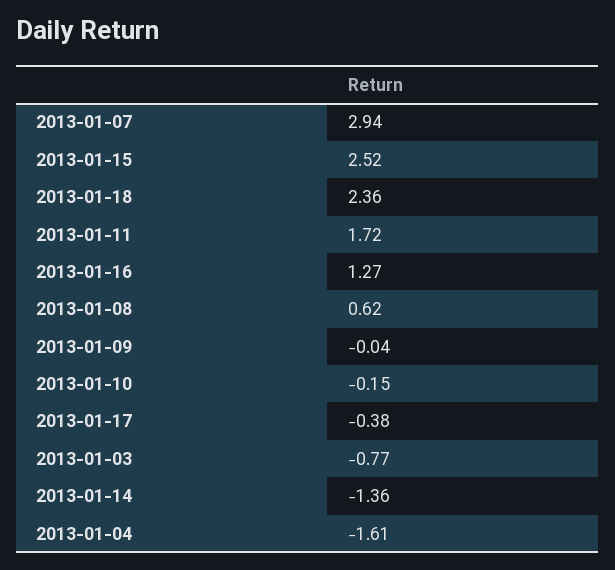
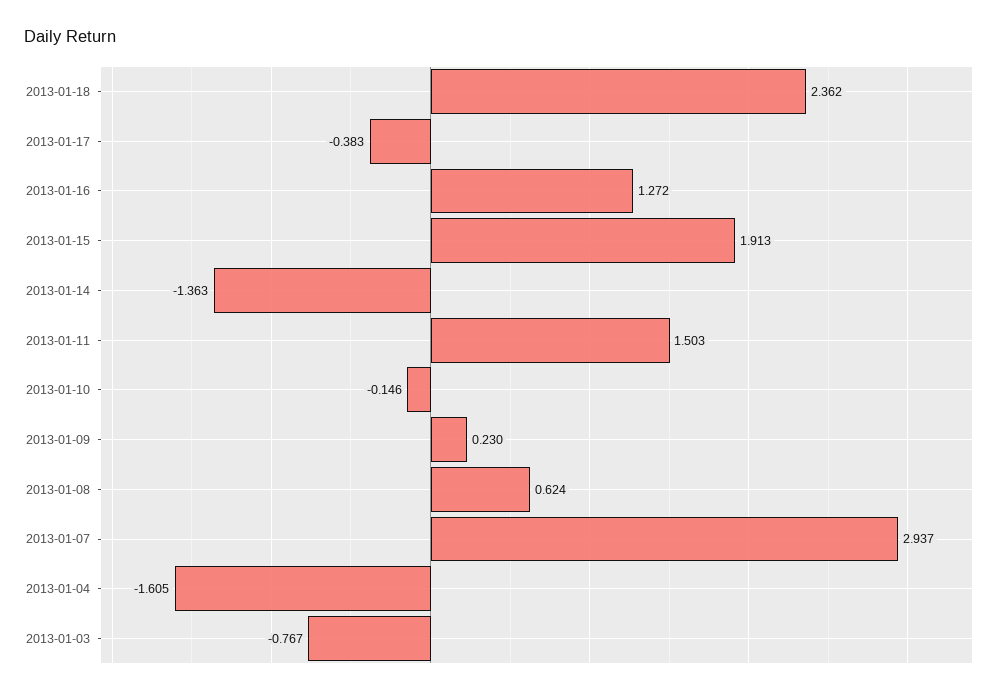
  {
    "2013-01-07": 2.937,
-   "2013-01-15": 2.52,
+   "2013-01-15": 1.913,
    "2013-01-18": 2.362,
-   "2013-01-11": 1.72,
+   "2013-01-11": 1.503,
    "2013-01-16": 1.272,
    "2013-01-08": 0.624,
-   "2013-01-09": -0.04,
+   "2013-01-09": 0.23,
    "2013-01-10": -0.146,
    "2013-01-17": -0.383,
    "2013-01-03": -0.767,
    "2013-01-14": -1.363,
    "2013-01-04": -1.605
  }

